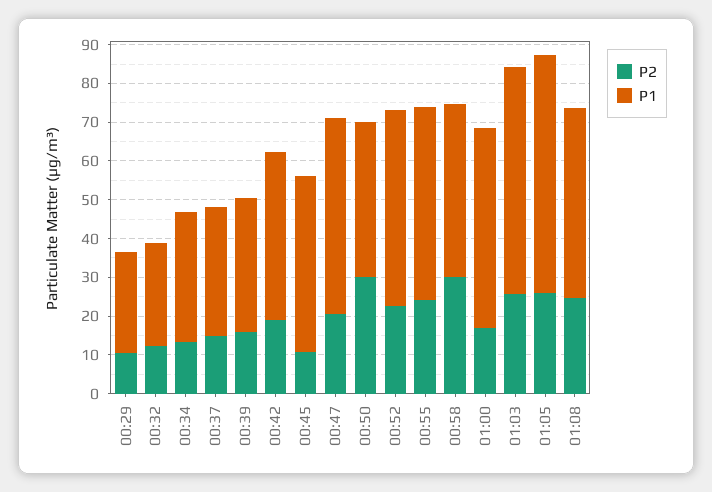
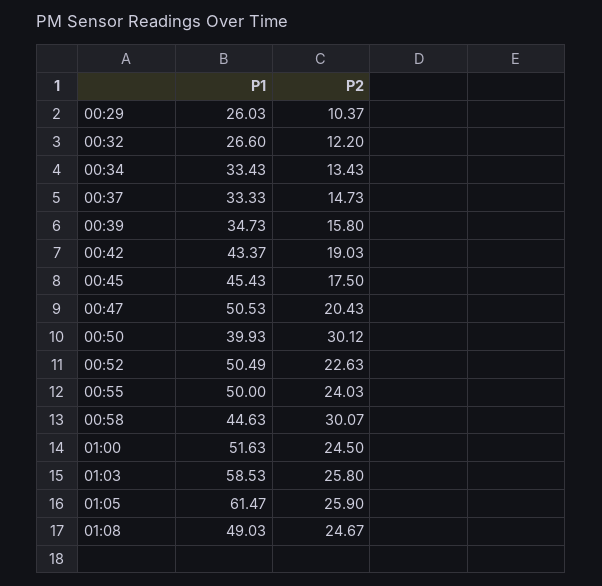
  {
    "P2": {
      "00:29": 10.37,
      "00:32": 12.2,
      "00:34": 13.43,
      "00:37": 14.73,
      "00:39": 15.8,
      "00:42": 19.03,
-     "00:45": 10,
+     "00:45": 17.5,
      "00:47": 20.43,
      "00:50": 30.12,
      "00:52": 22.63,
      "00:55": 24.03,
      "00:58": 30.07,
-     "01:00": 17.5,
+     "01:00": 24.5,
      "01:03": 25.8,
      "01:05": 25.9,
      "01:08": 24.67
    },
    "P1": {
      "00:29": 26.03,
      "00:32": 26.6,
      "00:34": 33.43,
      "00:37": 33.33,
      "00:39": 34.73,
      "00:42": 43.37,
      "00:45": 45.43,
      "00:47": 50.53,
      "00:50": 39.93,
      "00:52": 50.49,
      "00:55": 50,
      "00:58": 44.63,
      "01:00": 51.63,
      "01:03": 58.53,
      "01:05": 61.47,
      "01:08": 49.03
    }
  }

